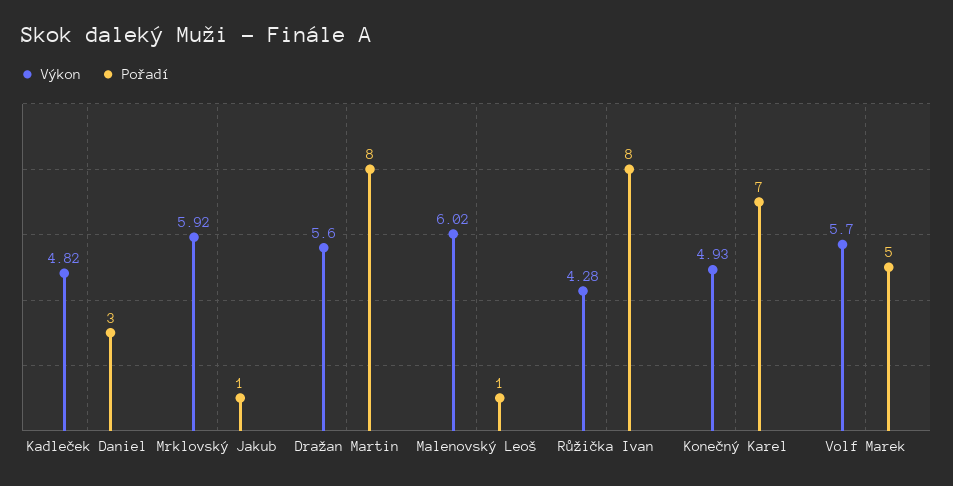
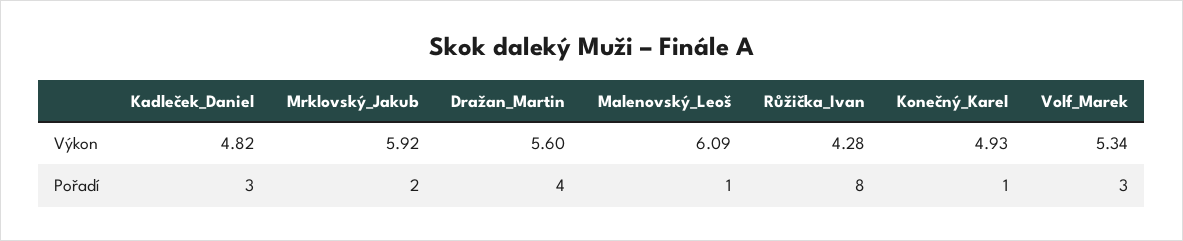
  {
    "Výkon": {
      "Kadleček Daniel": 4.82,
      "Mrklovský Jakub": 5.92,
      "Dražan Martin": 5.6,
-     "Malenovský Leoš": 6.02,
+     "Malenovský Leoš": 6.09,
      "Růžička Ivan": 4.28,
      "Konečný Karel": 4.93,
-     "Volf Marek": 5.7
+     "Volf Marek": 5.34
    },
    "Pořadí": {
      "Kadleček Daniel": 3,
-     "Mrklovský Jakub": 1,
+     "Mrklovský Jakub": 2,
-     "Dražan Martin": 8,
+     "Dražan Martin": 4,
      "Malenovský Leoš": 1,
      "Růžička Ivan": 8,
-     "Konečný Karel": 7,
+     "Konečný Karel": 1,
-     "Volf Marek": 5
+     "Volf Marek": 3
    }
  }

